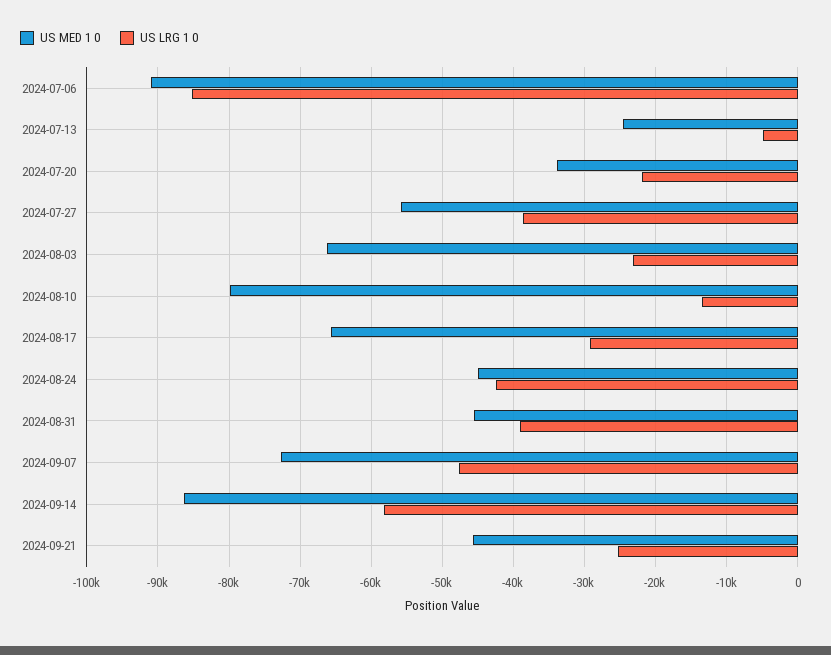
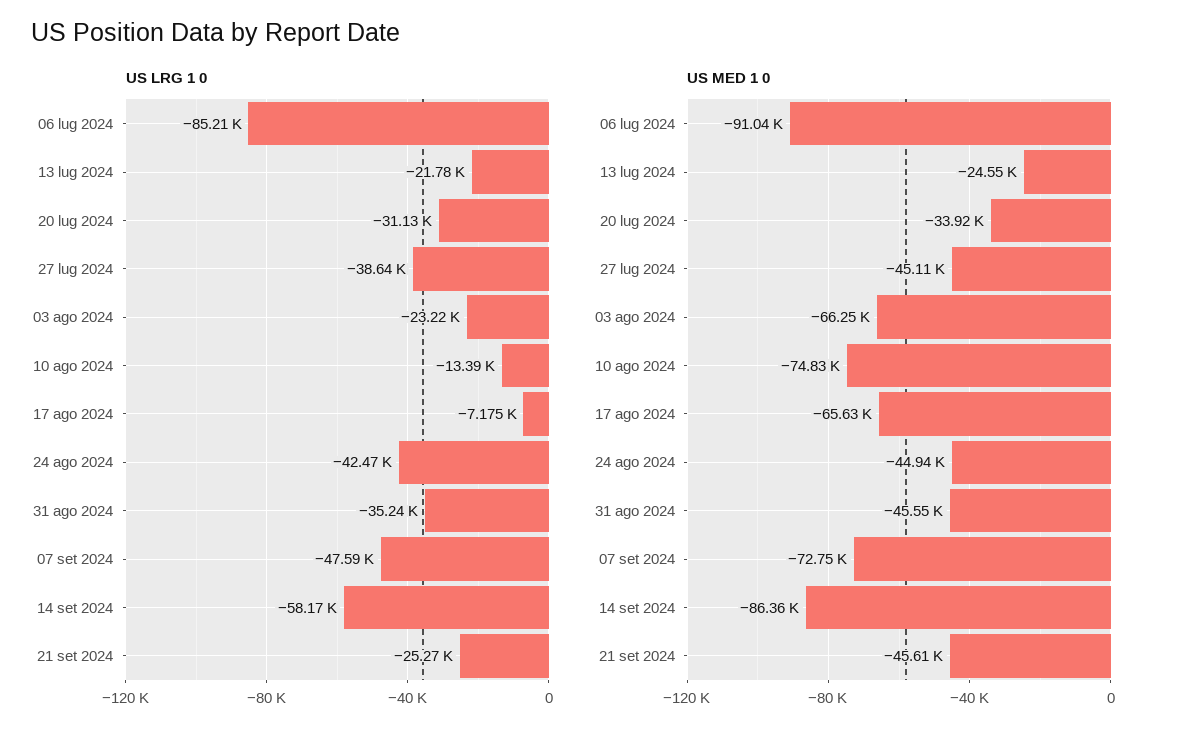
  {
    "US MED 1 0": {
      "2024-07-06": -91040,
      "2024-07-13": -24550,
      "2024-07-20": -33920,
-     "2024-07-27": -56000,
+     "2024-07-27": -45110,
      "2024-08-03": -66250,
-     "2024-08-10": -80000,
+     "2024-08-10": -74830,
      "2024-08-17": -65630,
      "2024-08-24": -44940,
      "2024-08-31": -45550,
      "2024-09-07": -72750,
      "2024-09-14": -86360,
      "2024-09-21": -45610
    },
    "US LRG 1 0": {
      "2024-07-06": -85210,
-     "2024-07-13": -5000,
+     "2024-07-13": -21780,
-     "2024-07-20": -22000,
+     "2024-07-20": -31130,
      "2024-07-27": -38640,
      "2024-08-03": -23220,
      "2024-08-10": -13390,
-     "2024-08-17": -29000,
+     "2024-08-17": -7175,
      "2024-08-24": -42470,
-     "2024-08-31": -39000,
+     "2024-08-31": -35240,
      "2024-09-07": -47590,
      "2024-09-14": -58170,
      "2024-09-21": -25270
    }
  }

